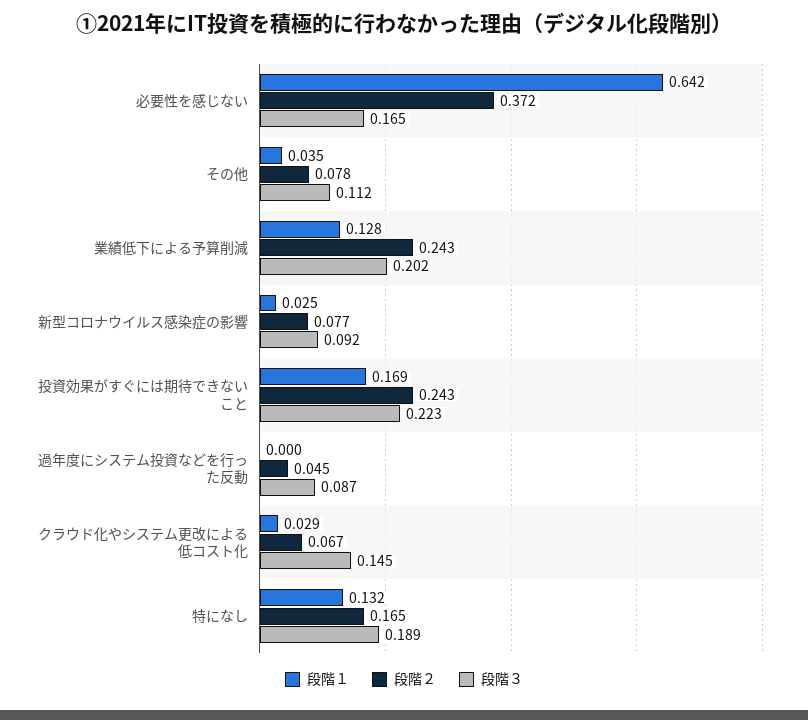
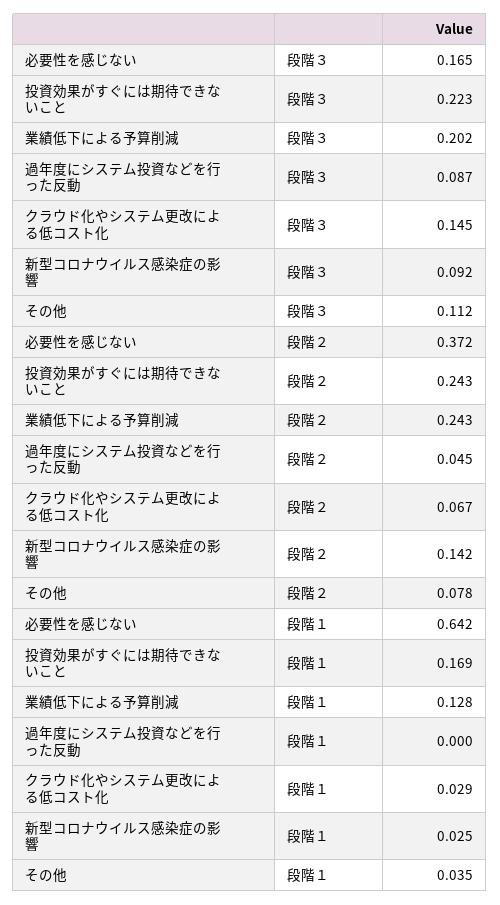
  {
    "段階１": {
      "必要性を感じない": 0.642,
      "その他": 0.035,
      "業績低下による予算削減": 0.128,
      "新型コロナウイルス感染症の影響": 0.025,
      "投資効果がすぐには期待できないこと": 0.169,
      "過年度にシステム投資などを行った反動": 0,
-     "クラウド化やシステム更改による低コスト化": 0.029,
+     "クラウド化やシステム更改による低コスト化": 0.029
-     "特になし": 0.132
    },
    "段階２": {
      "必要性を感じない": 0.372,
      "その他": 0.078,
      "業績低下による予算削減": 0.243,
-     "新型コロナウイルス感染症の影響": 0.077,
+     "新型コロナウイルス感染症の影響": 0.142,
      "投資効果がすぐには期待できないこと": 0.243,
      "過年度にシステム投資などを行った反動": 0.045,
-     "クラウド化やシステム更改による低コスト化": 0.067,
+     "クラウド化やシステム更改による低コスト化": 0.067
-     "特になし": 0.165
    },
    "段階３": {
      "必要性を感じない": 0.165,
      "その他": 0.112,
      "業績低下による予算削減": 0.202,
      "新型コロナウイルス感染症の影響": 0.092,
      "投資効果がすぐには期待できないこと": 0.223,
      "過年度にシステム投資などを行った反動": 0.087,
-     "クラウド化やシステム更改による低コスト化": 0.145,
+     "クラウド化やシステム更改による低コスト化": 0.145
-     "特になし": 0.189
    }
  }

